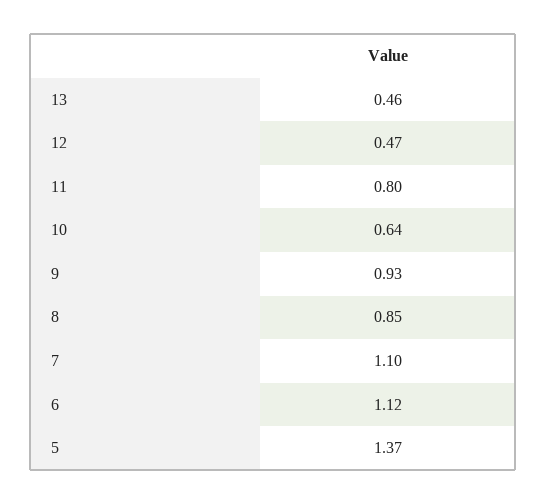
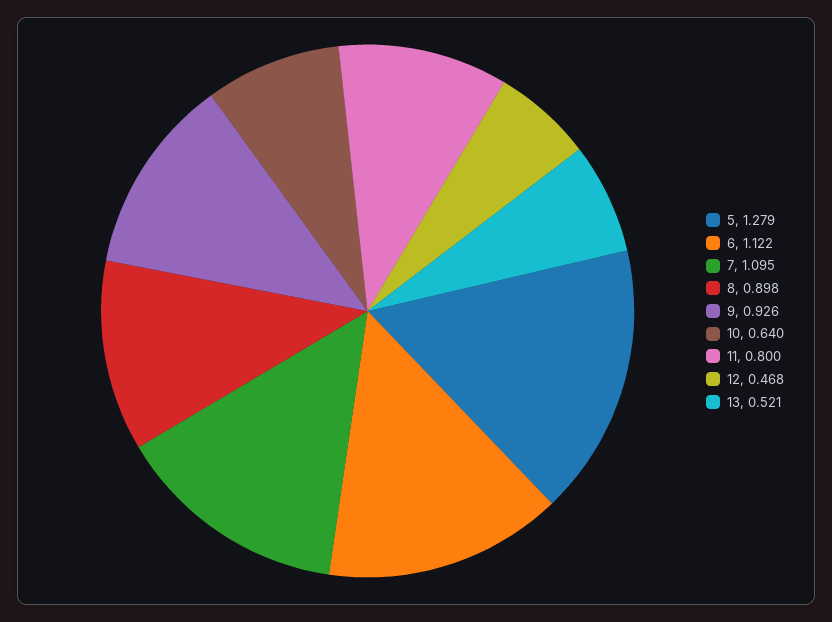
  {
-   "13": 0.46,
+   "13": 0.521,
    "12": 0.468,
    "11": 0.8,
    "10": 0.64,
    "9": 0.926,
-   "8": 0.85,
+   "8": 0.898,
    "7": 1.095,
    "6": 1.122,
-   "5": 1.37
+   "5": 1.279
  }

